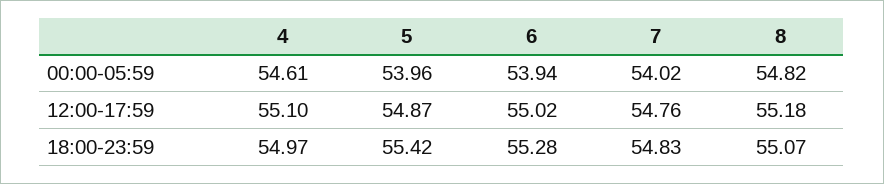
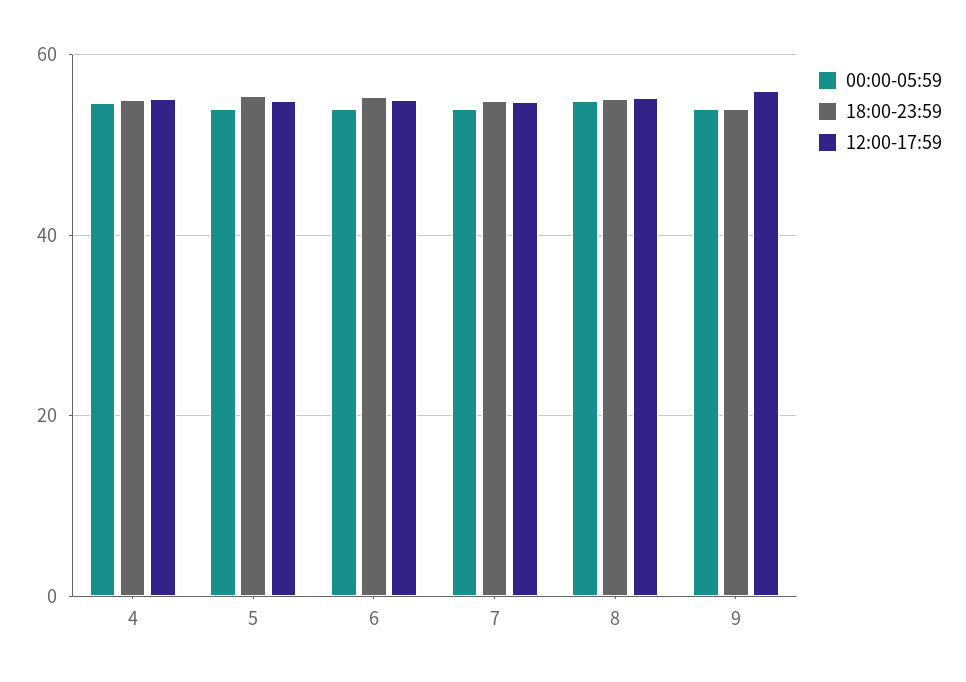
  {
    "00:00-05:59": {
      "4": 54.61,
      "5": 53.96,
      "6": 53.94,
      "7": 54.02,
-     "8": 54.82
+     "8": 54.82,
+     "9": 54
    },
    "12:00-17:59": {
      "4": 55.1,
      "5": 54.87,
      "6": 55.02,
      "7": 54.76,
-     "8": 55.18
+     "8": 55.18,
+     "9": 56
    },
    "18:00-23:59": {
      "4": 54.97,
      "5": 55.42,
      "6": 55.28,
      "7": 54.83,
-     "8": 55.07
+     "8": 55.07,
+     "9": 54
    }
  }

